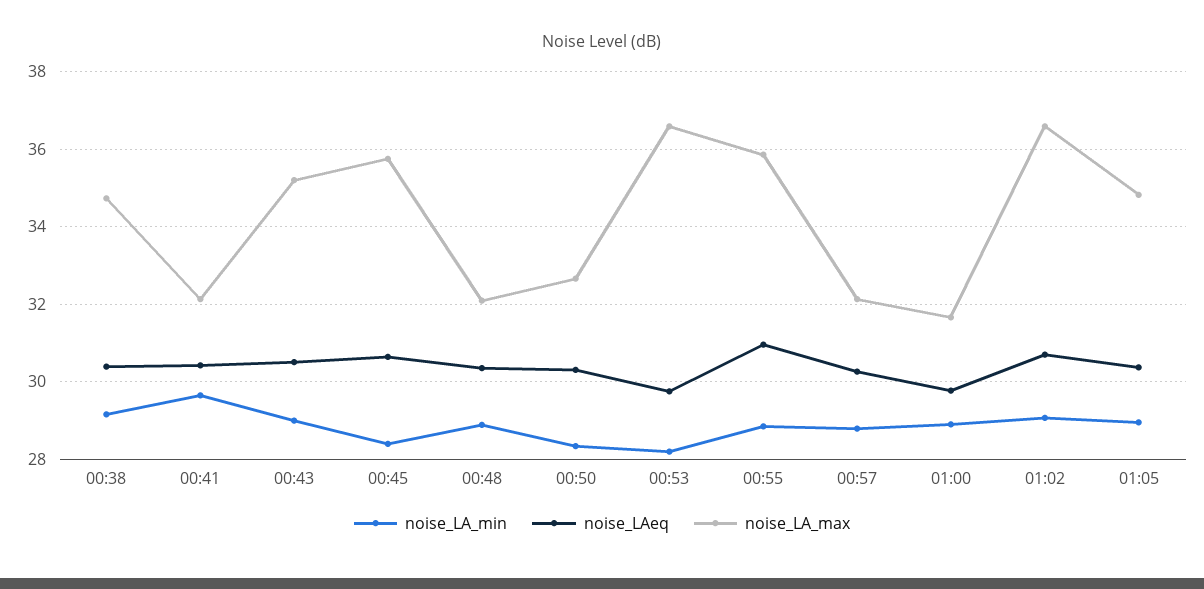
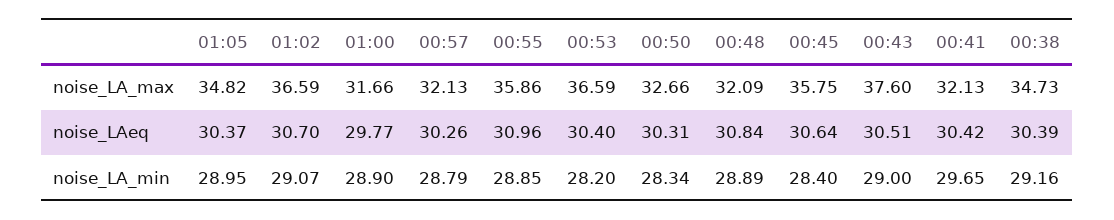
  {
    "noise_LA_min": {
      "00:38": 29.16,
      "00:41": 29.65,
      "00:43": 29,
      "00:45": 28.4,
      "00:48": 28.89,
      "00:50": 28.34,
      "00:53": 28.2,
      "00:55": 28.85,
      "00:57": 28.79,
      "01:00": 28.9,
      "01:02": 29.07,
      "01:05": 28.95
    },
    "noise_LAeq": {
      "00:38": 30.39,
      "00:41": 30.42,
      "00:43": 30.51,
      "00:45": 30.64,
-     "00:48": 30.4,
+     "00:48": 30.84,
      "00:50": 30.31,
-     "00:53": 29.8,
+     "00:53": 30.4,
      "00:55": 30.96,
      "00:57": 30.26,
      "01:00": 29.77,
      "01:02": 30.7,
      "01:05": 30.37
    },
    "noise_LA_max": {
      "00:38": 34.73,
      "00:41": 32.13,
-     "00:43": 35.2,
+     "00:43": 37.6,
      "00:45": 35.75,
      "00:48": 32.09,
      "00:50": 32.66,
      "00:53": 36.59,
      "00:55": 35.86,
      "00:57": 32.13,
      "01:00": 31.66,
      "01:02": 36.59,
      "01:05": 34.82
    }
  }

